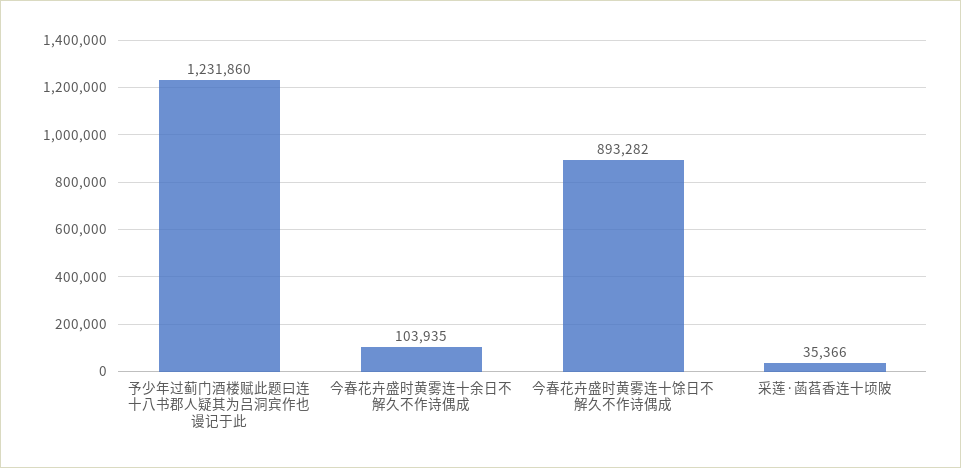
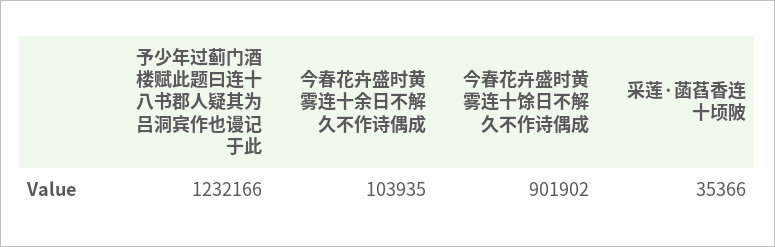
  {
-   "予少年过蓟门酒楼赋此题曰连十八书郡人疑其为吕洞宾作也谩记于此": 1231860,
+   "予少年过蓟门酒楼赋此题曰连十八书郡人疑其为吕洞宾作也谩记于此": 1232166,
    "今春花卉盛时黄雾连十余日不解久不作诗偶成": 103935,
-   "今春花卉盛时黄雾连十馀日不解久不作诗偶成": 893282,
+   "今春花卉盛时黄雾连十馀日不解久不作诗偶成": 901902,
    "采莲·菡萏香连十顷陂": 35366
  }

